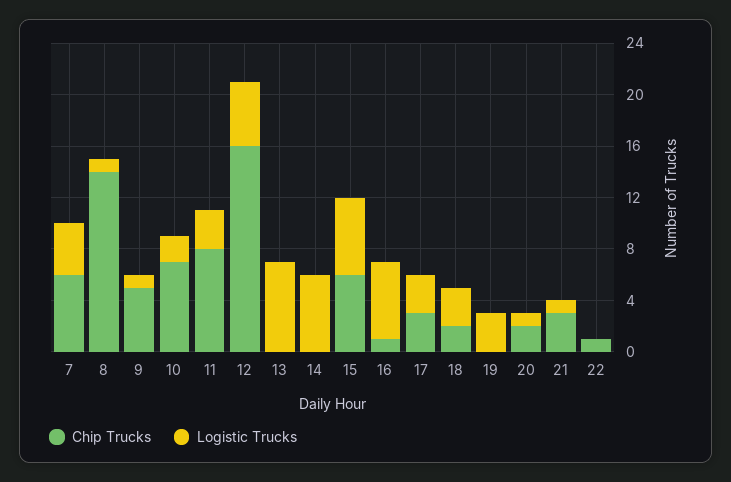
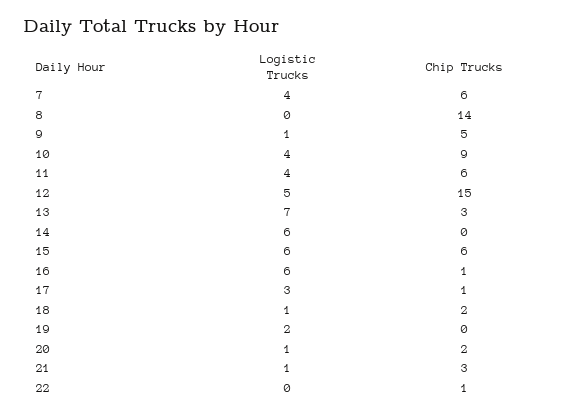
  {
    "Chip Trucks": {
      "7": 6,
      "8": 14,
      "9": 5,
-     "10": 7,
+     "10": 9,
-     "11": 8,
+     "11": 6,
-     "12": 16,
+     "12": 15,
-     "13": 0,
+     "13": 3,
      "14": 0,
      "15": 6,
      "16": 1,
-     "17": 3,
+     "17": 1,
      "18": 2,
      "19": 0,
      "20": 2,
      "21": 3,
      "22": 1
    },
    "Logistic Trucks": {
      "7": 4,
-     "8": 1,
+     "8": 0,
      "9": 1,
-     "10": 2,
+     "10": 4,
-     "11": 3,
+     "11": 4,
      "12": 5,
      "13": 7,
      "14": 6,
      "15": 6,
      "16": 6,
      "17": 3,
-     "18": 3,
+     "18": 1,
-     "19": 3,
+     "19": 2,
      "20": 1,
      "21": 1,
      "22": 0
    }
  }

